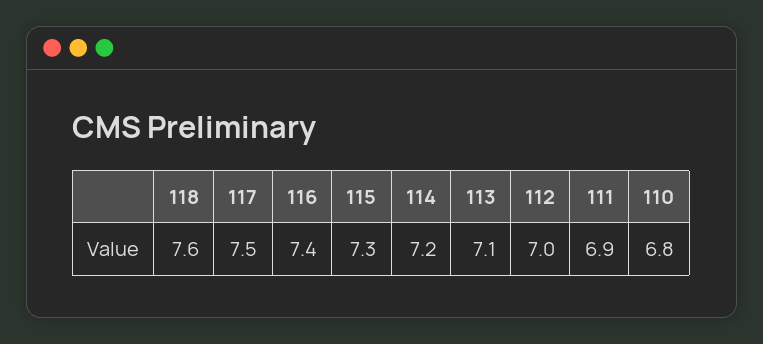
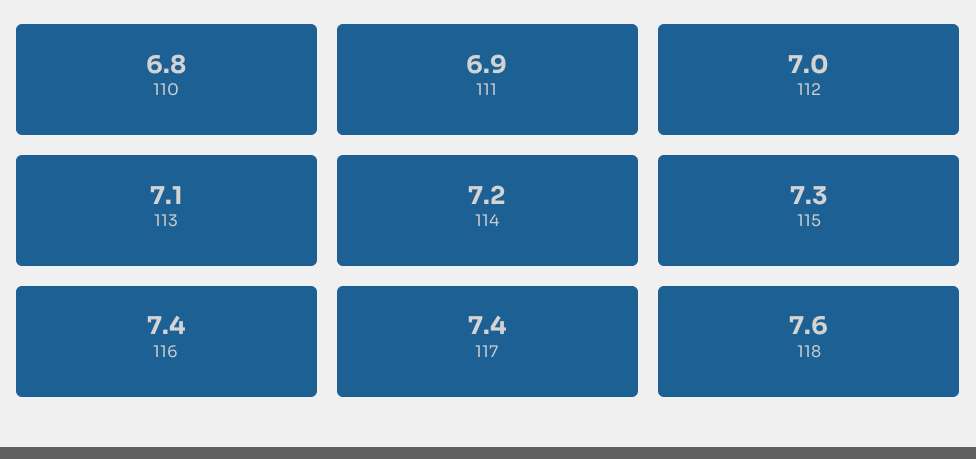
  {
    "118": 7.6,
-   "117": 7.5,
+   "117": 7.4,
    "116": 7.4,
    "115": 7.3,
    "114": 7.2,
    "113": 7.1,
    "112": 7,
    "111": 6.9,
    "110": 6.8
  }

